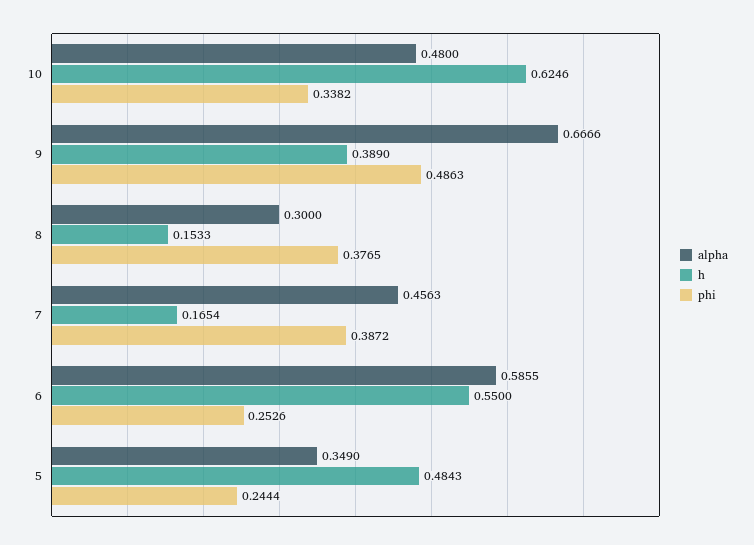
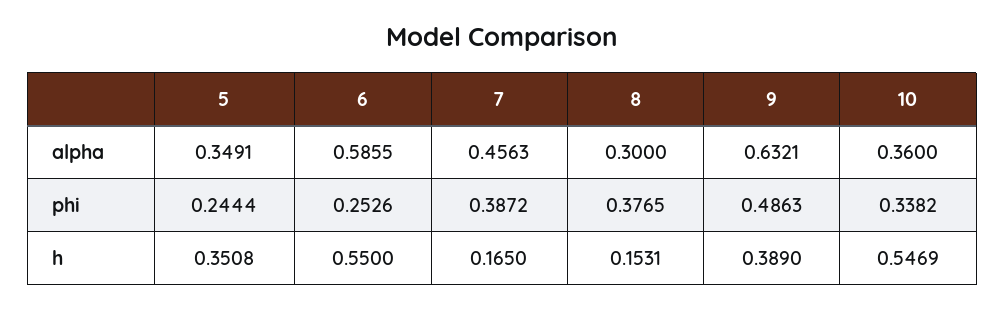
  {
    "alpha": {
-     "10": 0.48,
+     "10": 0.36,
-     "9": 0.6666,
+     "9": 0.6321,
      "8": 0.3,
      "7": 0.4563,
      "6": 0.5855,
-     "5": 0.349
+     "5": 0.3491
    },
    "h": {
-     "10": 0.6246,
+     "10": 0.5469,
      "9": 0.389,
-     "8": 0.1533,
+     "8": 0.1531,
-     "7": 0.1654,
+     "7": 0.165,
      "6": 0.55,
-     "5": 0.4843
+     "5": 0.3508
    },
    "phi": {
      "10": 0.3382,
      "9": 0.4863,
      "8": 0.3765,
      "7": 0.3872,
      "6": 0.2526,
      "5": 0.2444
    }
  }

